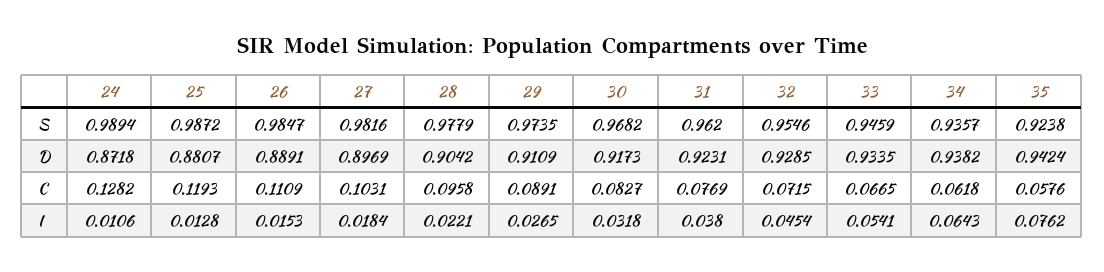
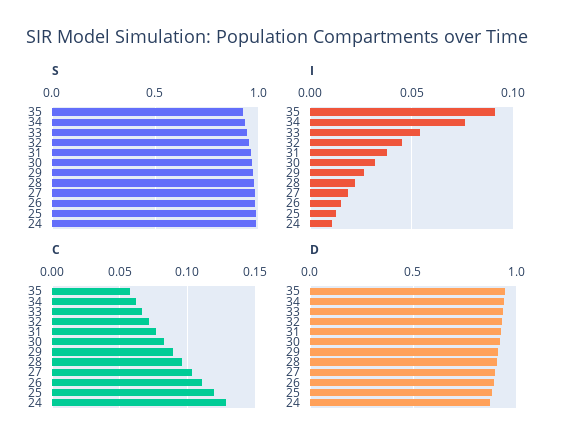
  {
    "S": {
      "24": 0.9894,
      "25": 0.9872,
      "26": 0.9847,
      "27": 0.9816,
      "28": 0.9779,
      "29": 0.9735,
      "30": 0.9682,
      "31": 0.962,
      "32": 0.9546,
      "33": 0.9459,
      "34": 0.9357,
      "35": 0.9238
    },
    "D": {
      "24": 0.8718,
      "25": 0.8807,
      "26": 0.8891,
      "27": 0.8969,
      "28": 0.9042,
      "29": 0.9109,
      "30": 0.9173,
      "31": 0.9231,
      "32": 0.9285,
      "33": 0.9335,
      "34": 0.9382,
      "35": 0.9424
    },
    "C": {
      "24": 0.1282,
      "25": 0.1193,
      "26": 0.1109,
      "27": 0.1031,
      "28": 0.0958,
      "29": 0.0891,
      "30": 0.0827,
      "31": 0.0769,
      "32": 0.0715,
      "33": 0.0665,
      "34": 0.0618,
      "35": 0.0576
    },
    "I": {
      "24": 0.0106,
      "25": 0.0128,
      "26": 0.0153,
      "27": 0.0184,
      "28": 0.0221,
      "29": 0.0265,
      "30": 0.0318,
      "31": 0.038,
      "32": 0.0454,
      "33": 0.0541,
-     "34": 0.0643,
+     "34": 0.075,
-     "35": 0.0762
+     "35": 0.09
    }
  }

